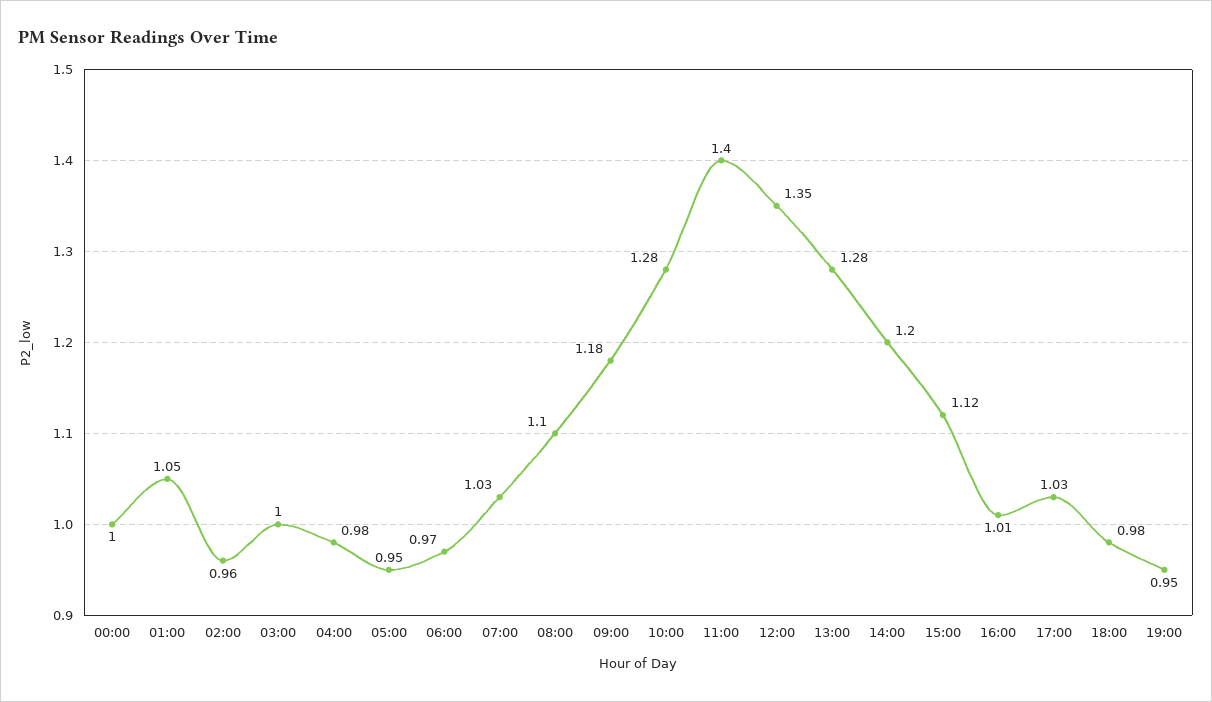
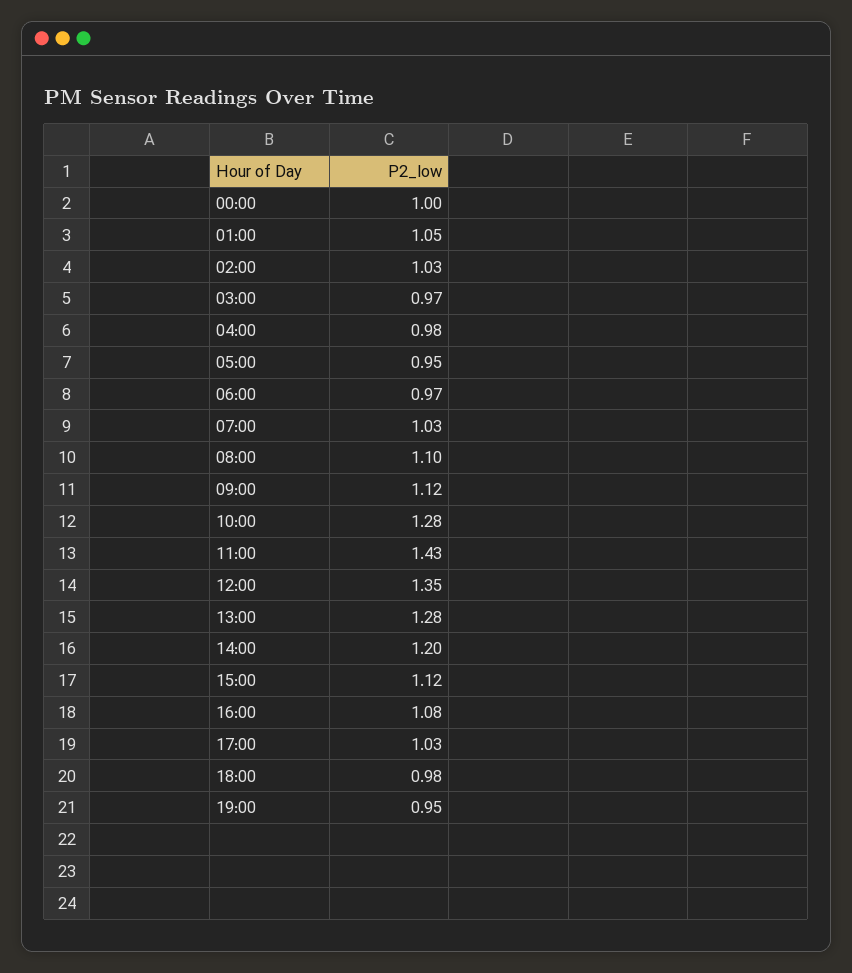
  {
    "00:00": 1,
    "01:00": 1.05,
-   "02:00": 0.96,
+   "02:00": 1.03,
-   "03:00": 1,
+   "03:00": 0.97,
    "04:00": 0.98,
    "05:00": 0.95,
    "06:00": 0.97,
    "07:00": 1.03,
    "08:00": 1.1,
-   "09:00": 1.18,
+   "09:00": 1.12,
    "10:00": 1.28,
-   "11:00": 1.4,
+   "11:00": 1.43,
    "12:00": 1.35,
    "13:00": 1.28,
    "14:00": 1.2,
    "15:00": 1.12,
-   "16:00": 1.01,
+   "16:00": 1.08,
    "17:00": 1.03,
    "18:00": 0.98,
    "19:00": 0.95
  }

